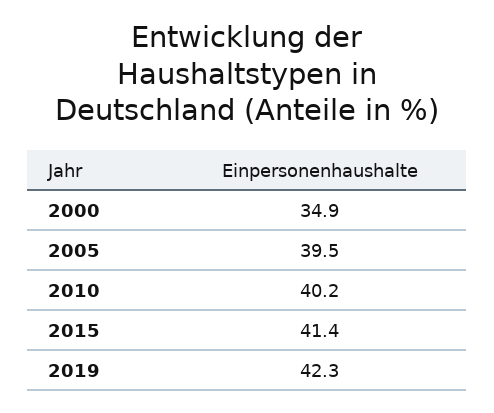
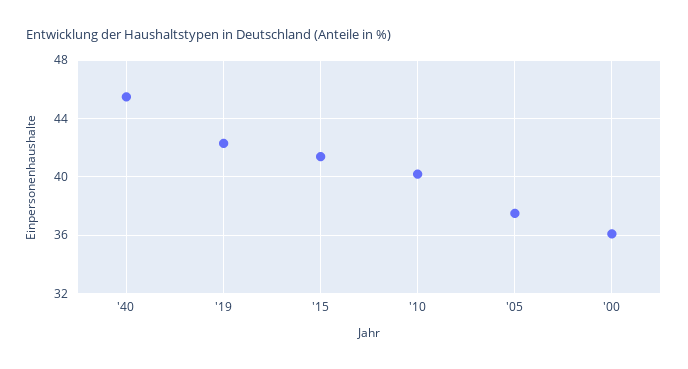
  {
-   "2000": 34.9,
+   "2000": 36,
-   "2005": 39.5,
+   "2005": 37.5,
    "2010": 40.2,
    "2015": 41.4,
-   "2019": 42.3
+   "2019": 42.3,
+   "'40": 45.5
  }

